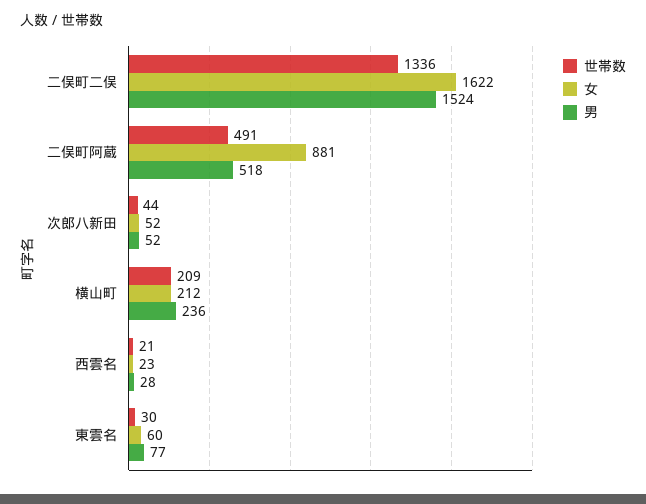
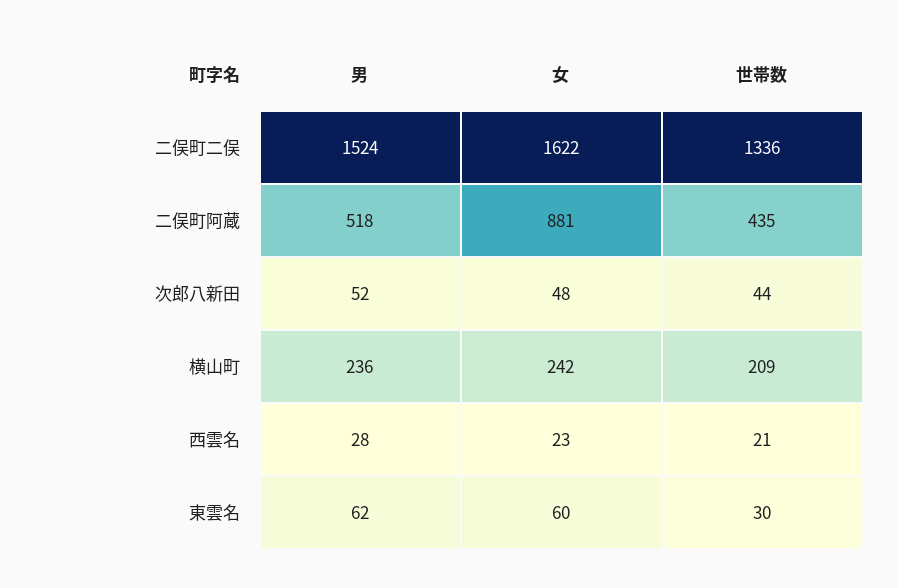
  {
    "世帯数": {
      "二俣町二俣": 1336,
-     "二俣町阿蔵": 491,
+     "二俣町阿蔵": 435,
      "次郎八新田": 44,
      "横山町": 209,
      "西雲名": 21,
      "東雲名": 30
    },
    "女": {
      "二俣町二俣": 1622,
      "二俣町阿蔵": 881,
-     "次郎八新田": 52,
+     "次郎八新田": 48,
-     "横山町": 212,
+     "横山町": 242,
      "西雲名": 23,
      "東雲名": 60
    },
    "男": {
      "二俣町二俣": 1524,
      "二俣町阿蔵": 518,
      "次郎八新田": 52,
      "横山町": 236,
      "西雲名": 28,
-     "東雲名": 77
+     "東雲名": 62
    }
  }

